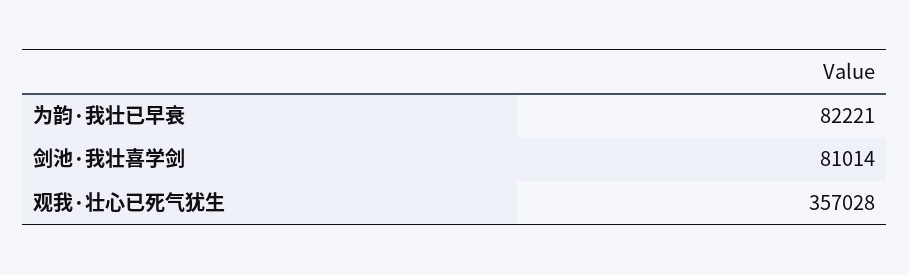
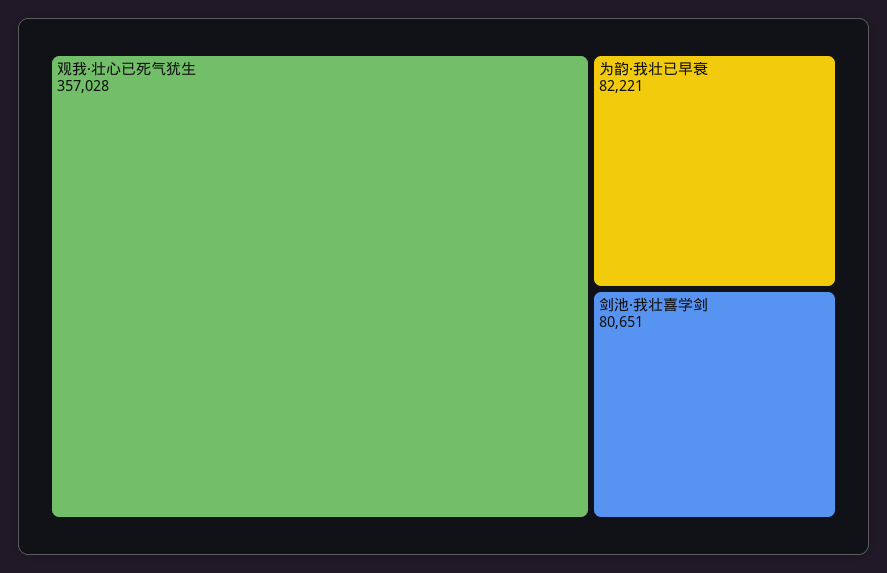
  {
    "为韵·我壮已早衰": 82221,
-   "剑池·我壮喜学剑": 81014,
+   "剑池·我壮喜学剑": 80651,
    "观我·壮心已死气犹生": 357028
  }

